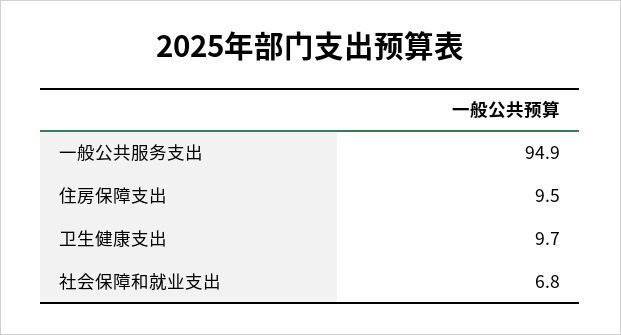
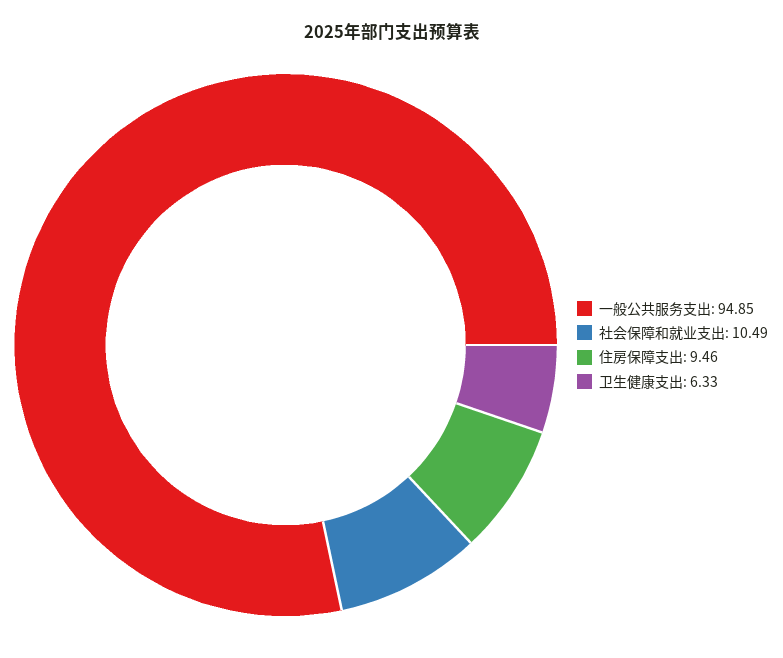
  {
    "一般公共服务支出": 94.85,
    "住房保障支出": 9.46,
-   "卫生健康支出": 9.7,
+   "卫生健康支出": 6.33,
-   "社会保障和就业支出": 6.8
+   "社会保障和就业支出": 10.49
  }

